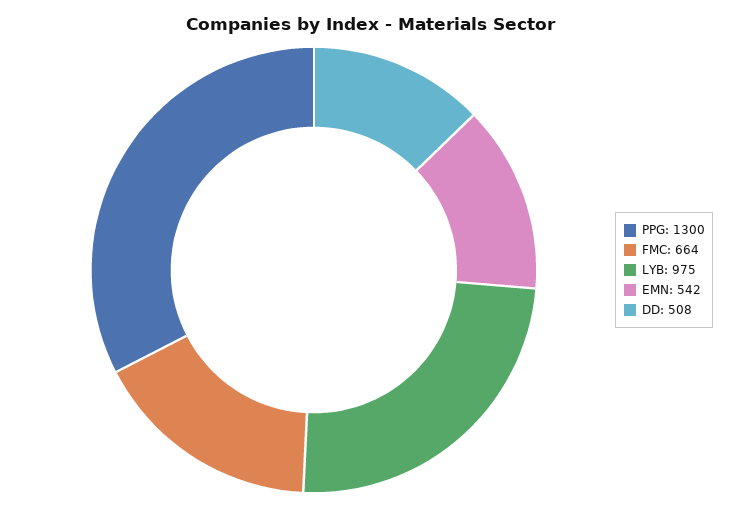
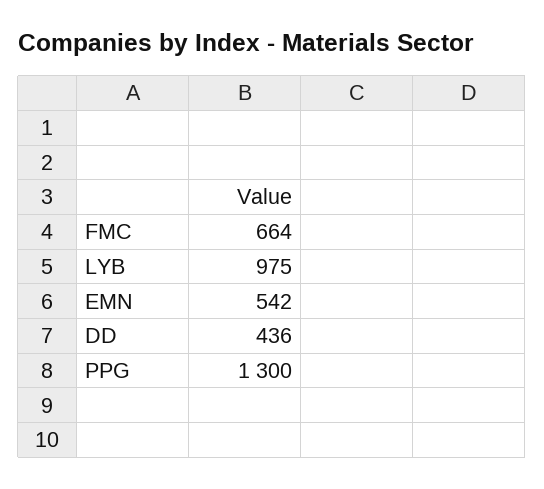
  {
    "PPG": 1300,
    "FMC": 664,
    "LYB": 975,
    "EMN": 542,
-   "DD": 508
+   "DD": 436
  }

